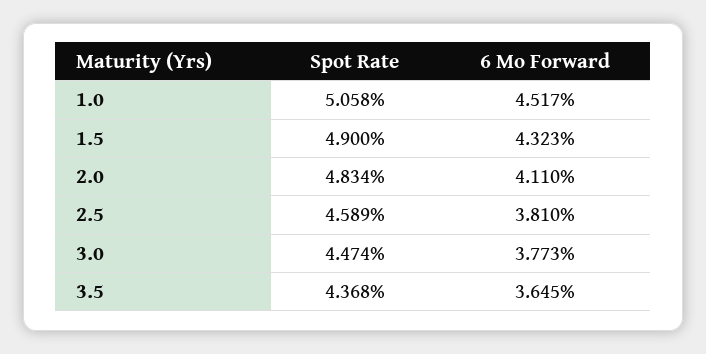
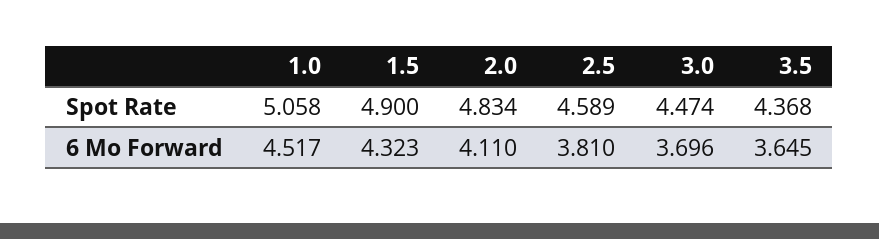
  {
    "Spot Rate": {
      "1.0": 5.058,
      "1.5": 4.9,
      "2.0": 4.834,
      "2.5": 4.589,
      "3.0": 4.474,
      "3.5": 4.368
    },
    "6 Mo Forward": {
      "1.0": 4.517,
      "1.5": 4.323,
      "2.0": 4.11,
      "2.5": 3.81,
-     "3.0": 3.773,
+     "3.0": 3.696,
      "3.5": 3.645
    }
  }

